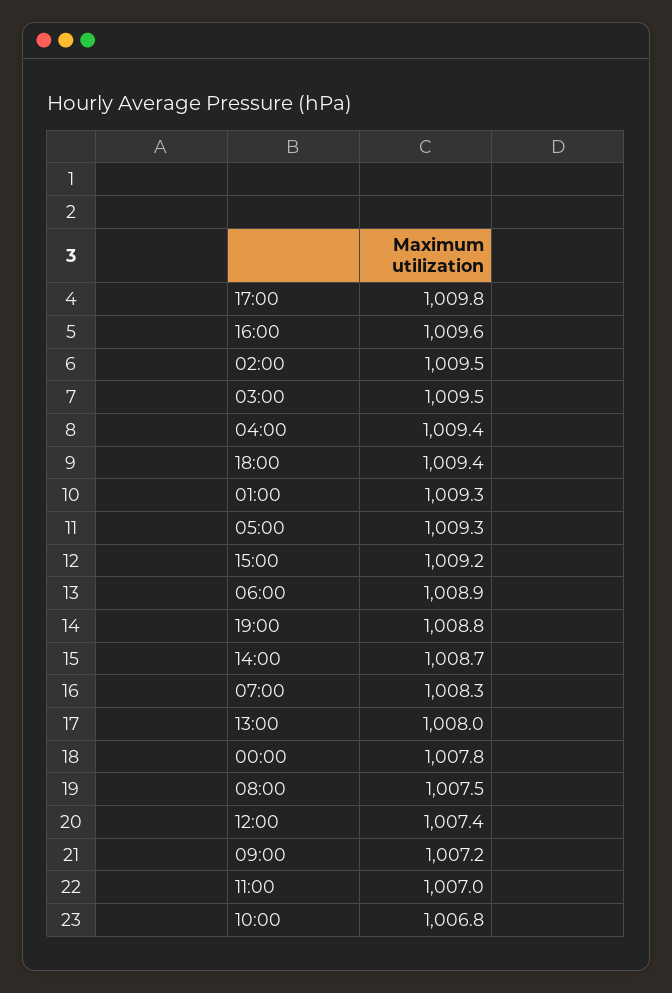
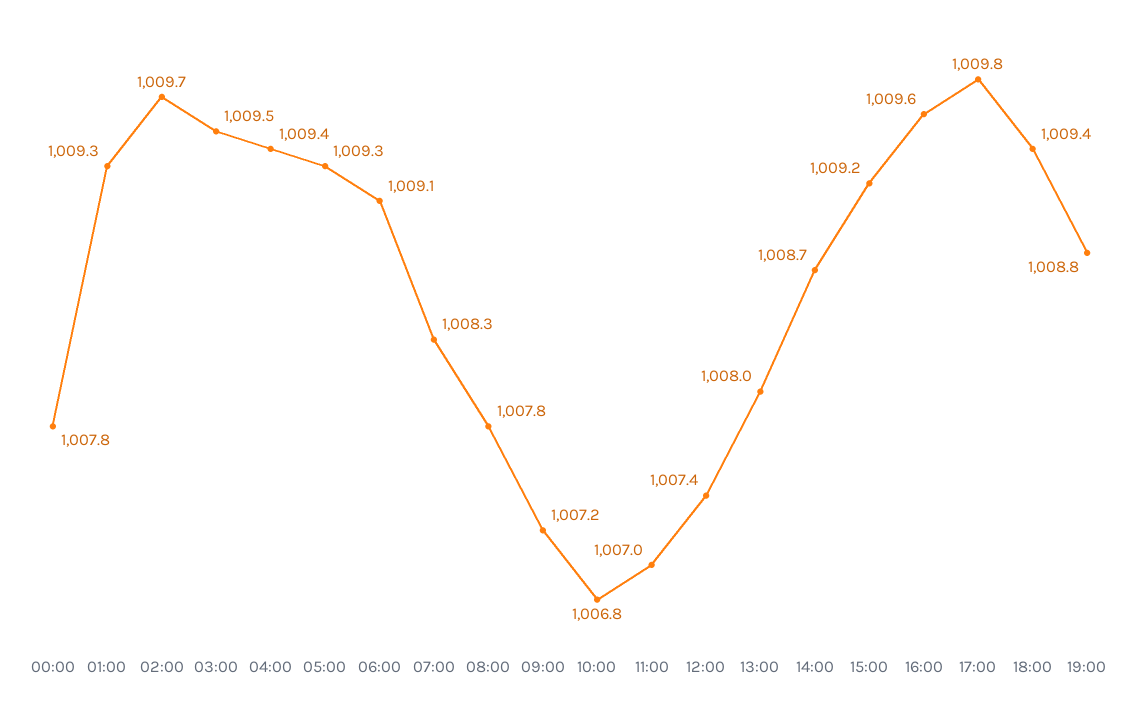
  {
    "17:00": 1009.8,
    "16:00": 1009.6,
-   "02:00": 1009.5,
+   "02:00": 1009.7,
    "03:00": 1009.5,
    "04:00": 1009.4,
    "18:00": 1009.4,
    "01:00": 1009.3,
    "05:00": 1009.3,
    "15:00": 1009.2,
-   "06:00": 1008.9,
+   "06:00": 1009.1,
    "19:00": 1008.8,
    "14:00": 1008.7,
    "07:00": 1008.3,
    "13:00": 1008,
    "00:00": 1007.8,
-   "08:00": 1007.5,
+   "08:00": 1007.8,
    "12:00": 1007.4,
    "09:00": 1007.2,
    "11:00": 1007,
    "10:00": 1006.8
  }

